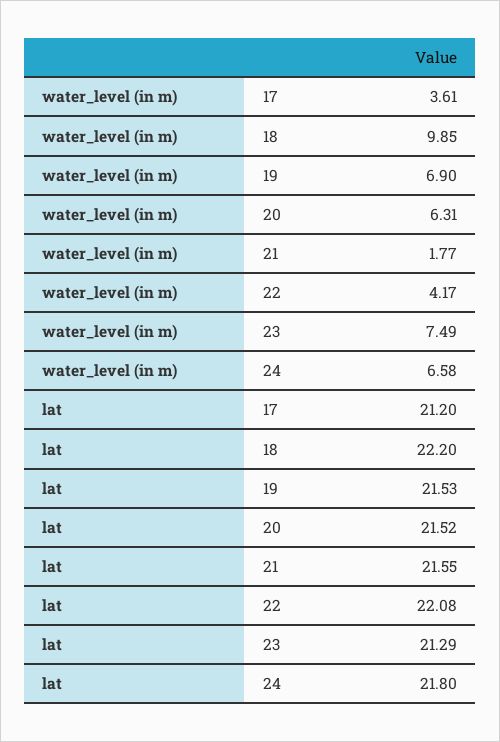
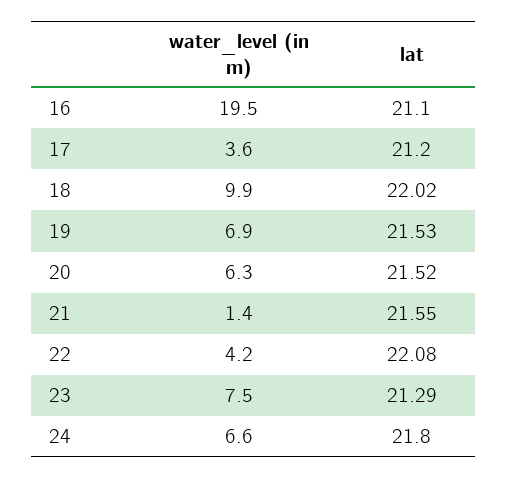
  {
    "water_level (in m)": {
      "17": 3.61,
      "18": 9.85,
      "19": 6.9,
      "20": 6.31,
-     "21": 1.77,
+     "21": 1.4,
      "22": 4.17,
      "23": 7.49,
-     "24": 6.58
+     "24": 6.58,
+     "16": 19.5
    },
    "lat": {
      "17": 21.2,
-     "18": 22.2,
+     "18": 22.02,
      "19": 21.53,
      "20": 21.52,
      "21": 21.55,
      "22": 22.08,
      "23": 21.29,
-     "24": 21.8
+     "24": 21.8,
+     "16": 21.1
    }
  }

